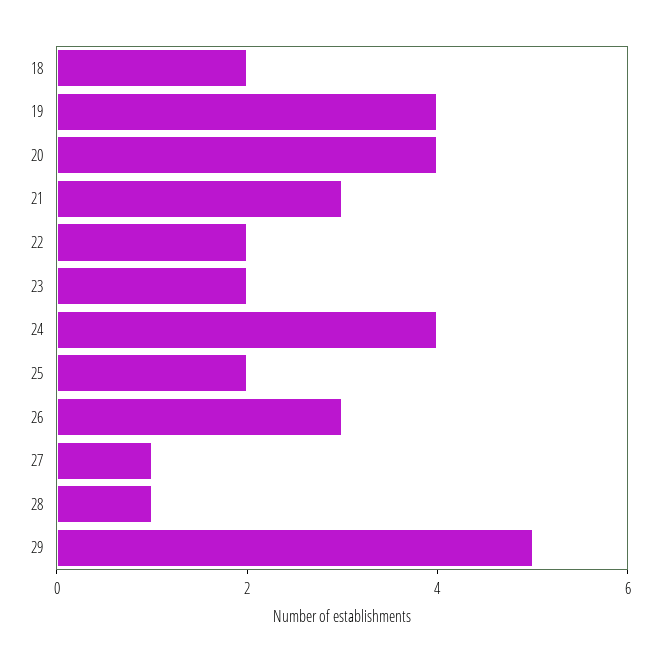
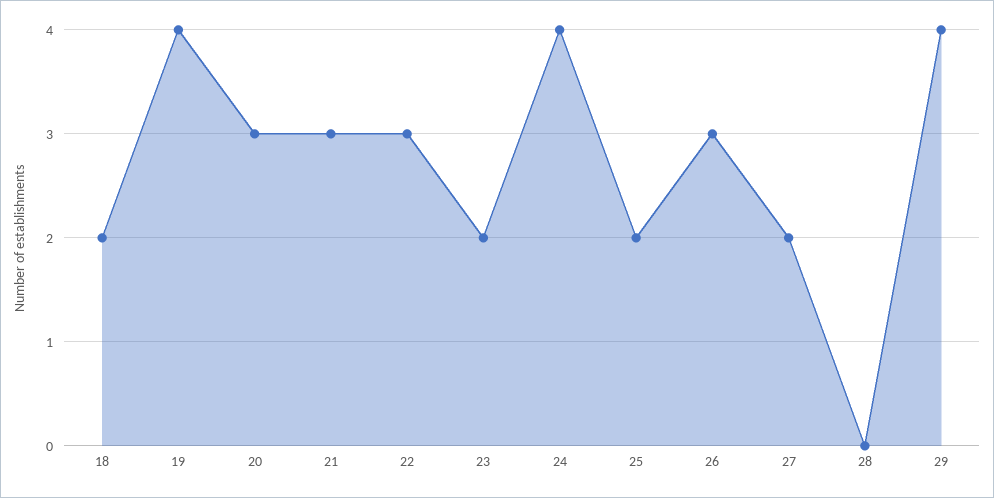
  {
    "18": 2,
    "19": 4,
-   "20": 4,
+   "20": 3,
    "21": 3,
-   "22": 2,
+   "22": 3,
    "23": 2,
    "24": 4,
    "25": 2,
    "26": 3,
-   "27": 1,
+   "27": 2,
-   "28": 1,
+   "28": 0,
-   "29": 5
+   "29": 4
  }

